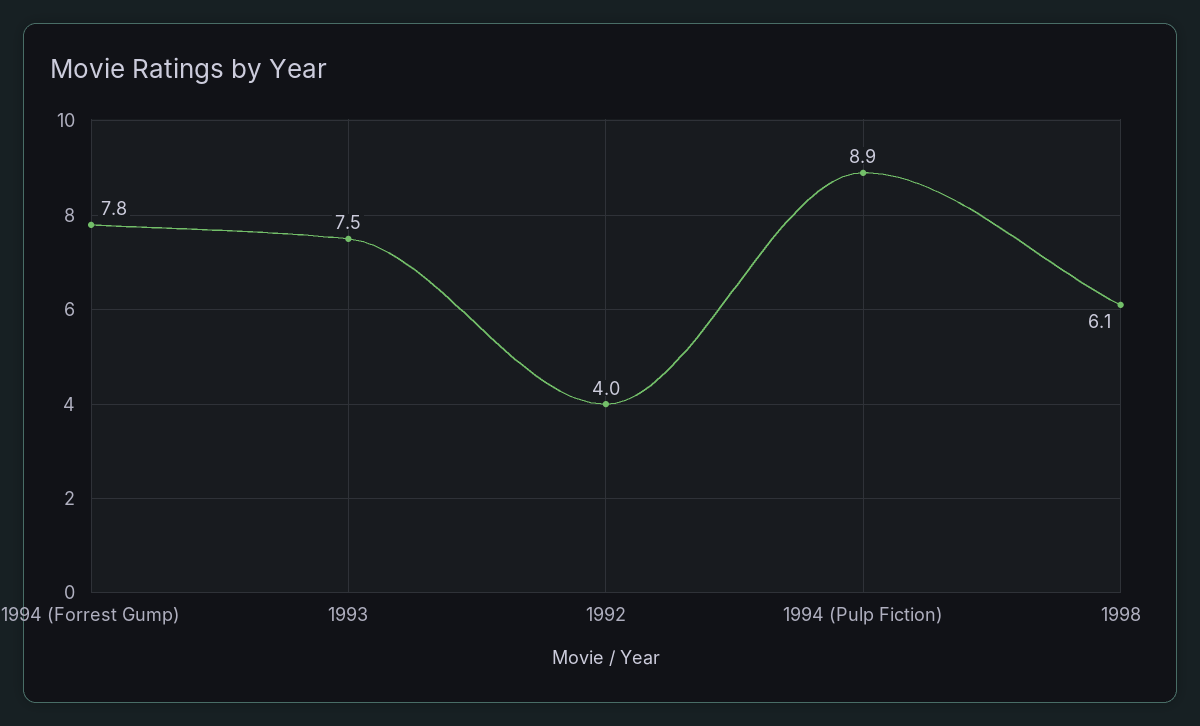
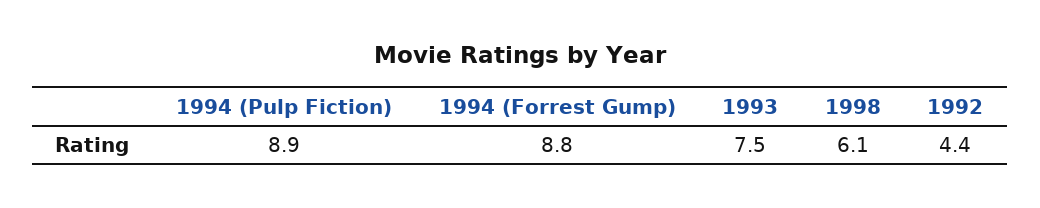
  {
-   "1994 (Forrest Gump)": 7.8,
+   "1994 (Forrest Gump)": 8.8,
    "1993": 7.5,
-   "1992": 4,
+   "1992": 4.4,
    "1994 (Pulp Fiction)": 8.9,
    "1998": 6.1
  }

